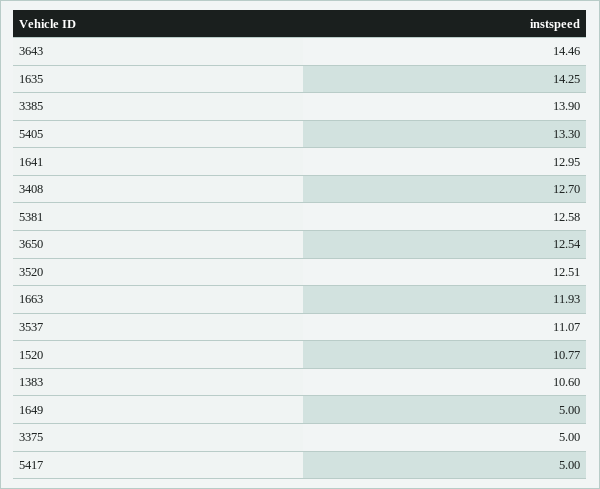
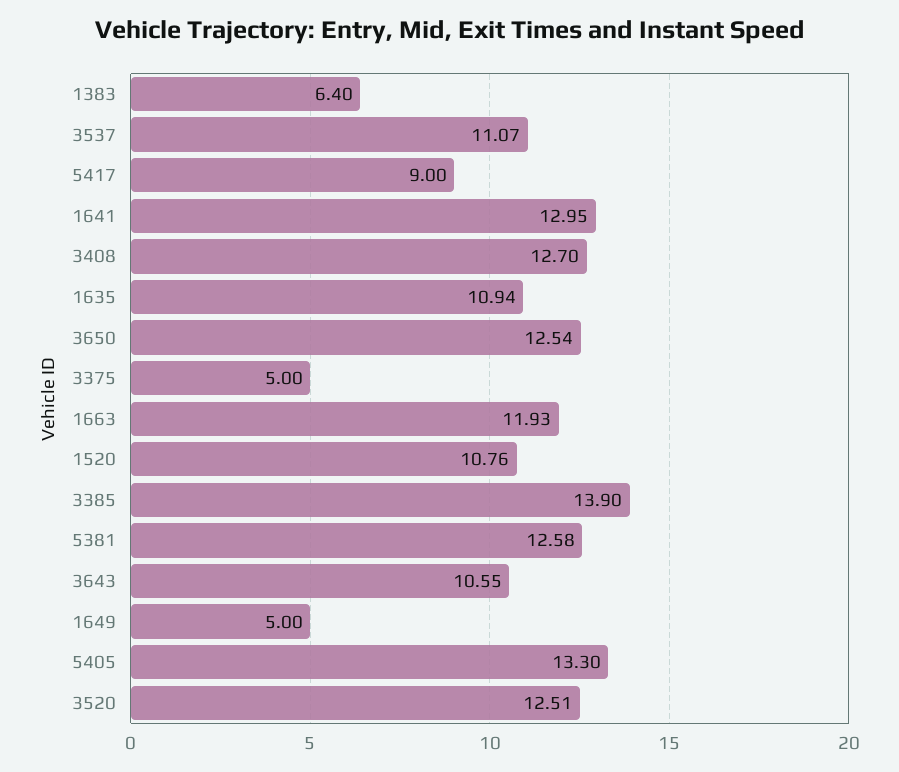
  {
-   "3643": 14.46,
+   "3643": 10.55,
-   "1635": 14.25,
+   "1635": 10.94,
    "3385": 13.9,
    "5405": 13.3,
    "1641": 12.95,
    "3408": 12.7,
    "5381": 12.58,
    "3650": 12.54,
    "3520": 12.51,
    "1663": 11.93,
    "3537": 11.07,
-   "1520": 10.77,
+   "1520": 10.76,
-   "1383": 10.6,
+   "1383": 6.4,
    "1649": 5,
    "3375": 5,
-   "5417": 5
+   "5417": 9
  }

